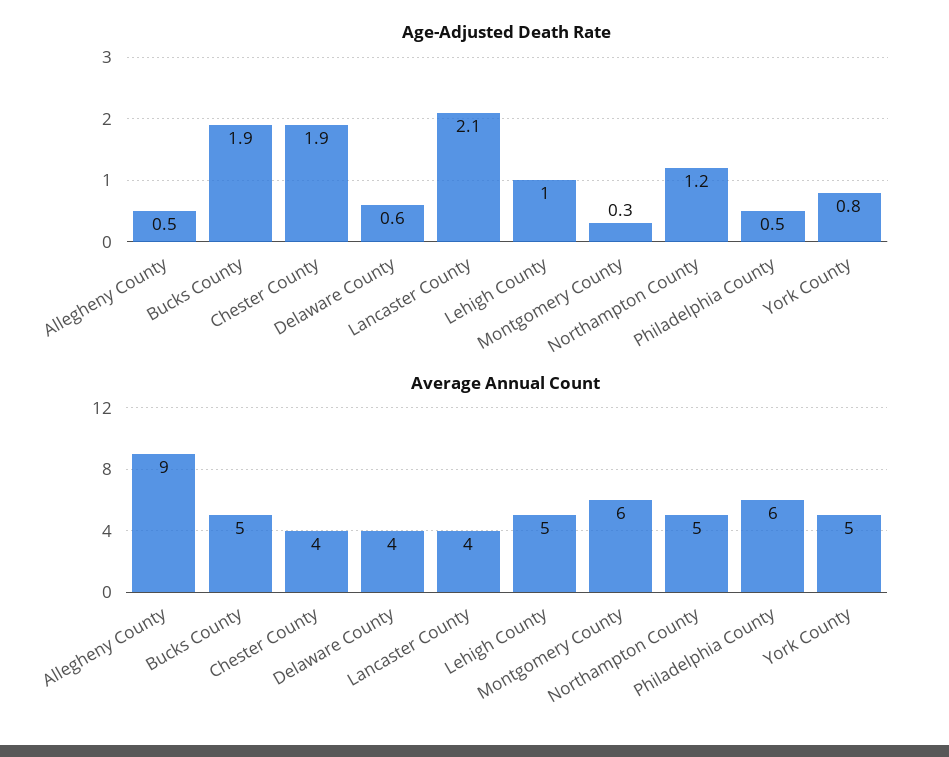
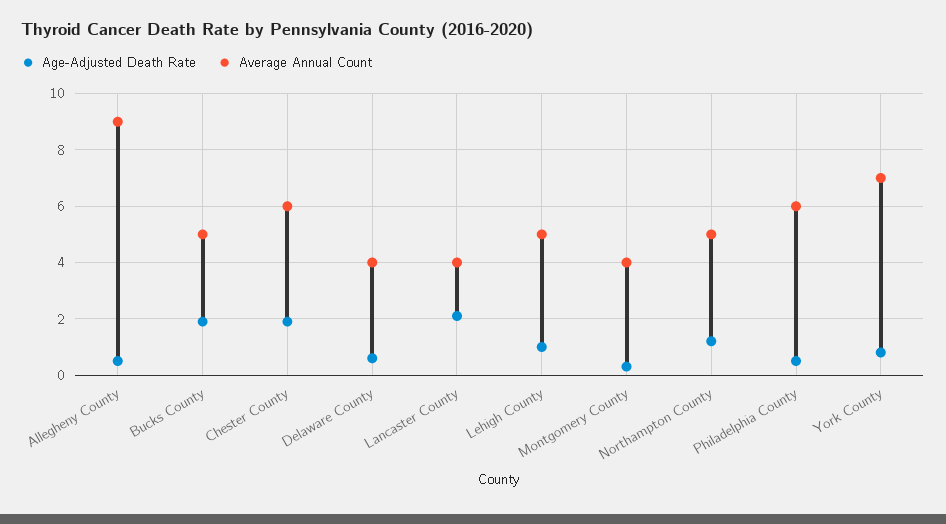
  {
    "Age-Adjusted Death Rate": {
      "Allegheny County": 0.5,
      "Bucks County": 1.9,
      "Chester County": 1.9,
      "Delaware County": 0.6,
      "Lancaster County": 2.1,
      "Lehigh County": 1,
      "Montgomery County": 0.3,
      "Northampton County": 1.2,
      "Philadelphia County": 0.5,
      "York County": 0.8
    },
    "Average Annual Count": {
      "Allegheny County": 9,
      "Bucks County": 5,
-     "Chester County": 4,
+     "Chester County": 6,
      "Delaware County": 4,
      "Lancaster County": 4,
      "Lehigh County": 5,
-     "Montgomery County": 6,
+     "Montgomery County": 4,
      "Northampton County": 5,
      "Philadelphia County": 6,
-     "York County": 5
+     "York County": 7
    }
  }

